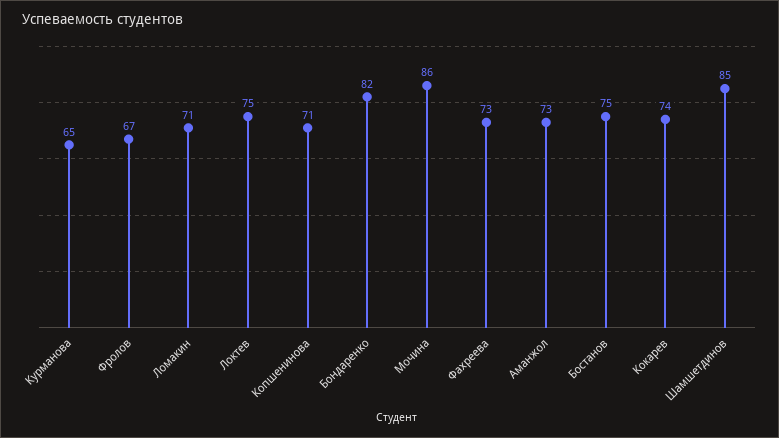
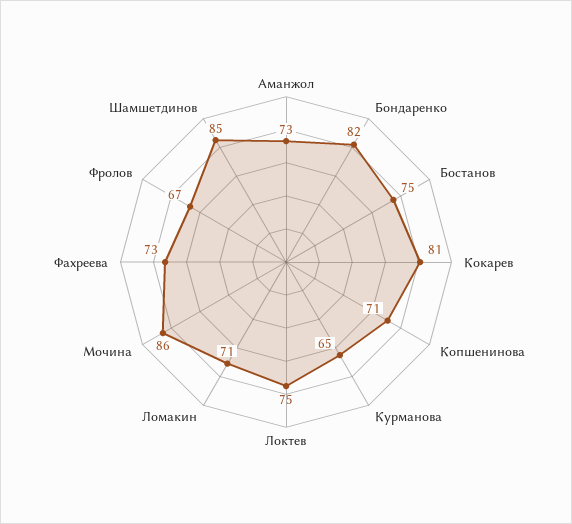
  {
    "Курманова": 65,
    "Фролов": 67,
    "Ломакин": 71,
    "Локтев": 75,
    "Копшенинова": 71,
    "Бондаренко": 82,
    "Мочина": 86,
    "Фахреева": 73,
    "Аманжол": 73,
    "Бостанов": 75,
-   "Кокарев": 74,
+   "Кокарев": 81,
    "Шамшетдинов": 85
  }

